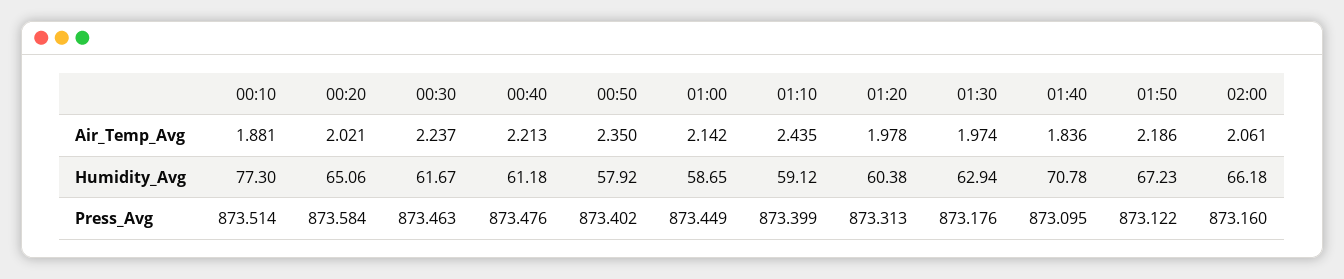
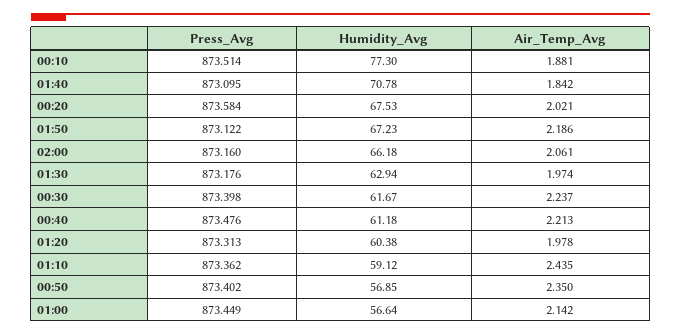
  {
    "00:10": {
      "Air_Temp_Avg": 1.881,
      "Humidity_Avg": 77.3,
      "Press_Avg": 873.514
    },
    "00:20": {
      "Air_Temp_Avg": 2.021,
-     "Humidity_Avg": 65.06,
+     "Humidity_Avg": 67.53,
      "Press_Avg": 873.584
    },
    "00:30": {
      "Air_Temp_Avg": 2.237,
      "Humidity_Avg": 61.67,
-     "Press_Avg": 873.463
+     "Press_Avg": 873.398
    },
    "00:40": {
      "Air_Temp_Avg": 2.213,
      "Humidity_Avg": 61.18,
      "Press_Avg": 873.476
    },
    "00:50": {
      "Air_Temp_Avg": 2.35,
-     "Humidity_Avg": 57.92,
+     "Humidity_Avg": 56.85,
      "Press_Avg": 873.402
    },
    "01:00": {
      "Air_Temp_Avg": 2.142,
-     "Humidity_Avg": 58.65,
+     "Humidity_Avg": 56.64,
      "Press_Avg": 873.449
    },
    "01:10": {
      "Air_Temp_Avg": 2.435,
      "Humidity_Avg": 59.12,
-     "Press_Avg": 873.399
+     "Press_Avg": 873.362
    },
    "01:20": {
      "Air_Temp_Avg": 1.978,
      "Humidity_Avg": 60.38,
      "Press_Avg": 873.313
    },
    "01:30": {
      "Air_Temp_Avg": 1.974,
      "Humidity_Avg": 62.94,
      "Press_Avg": 873.176
    },
    "01:40": {
-     "Air_Temp_Avg": 1.836,
+     "Air_Temp_Avg": 1.842,
      "Humidity_Avg": 70.78,
      "Press_Avg": 873.095
    },
    "01:50": {
      "Air_Temp_Avg": 2.186,
      "Humidity_Avg": 67.23,
      "Press_Avg": 873.122
    },
    "02:00": {
      "Air_Temp_Avg": 2.061,
      "Humidity_Avg": 66.18,
      "Press_Avg": 873.16
    }
  }

